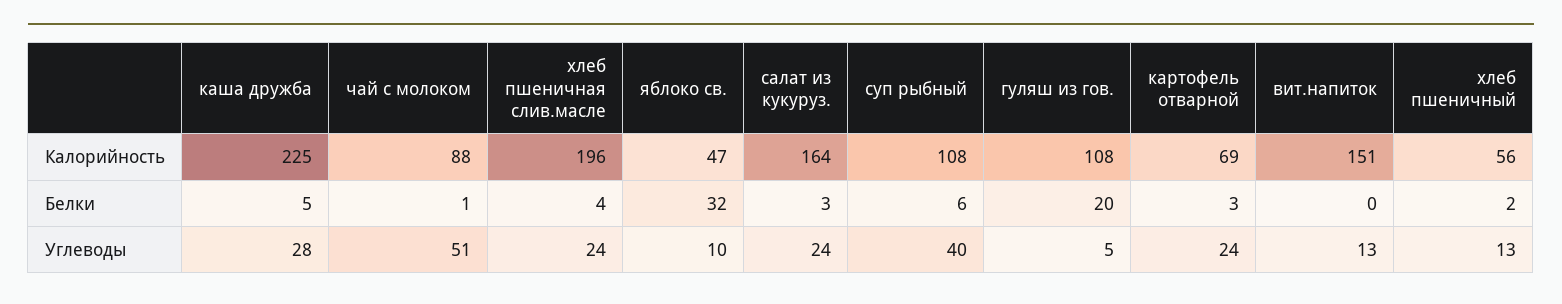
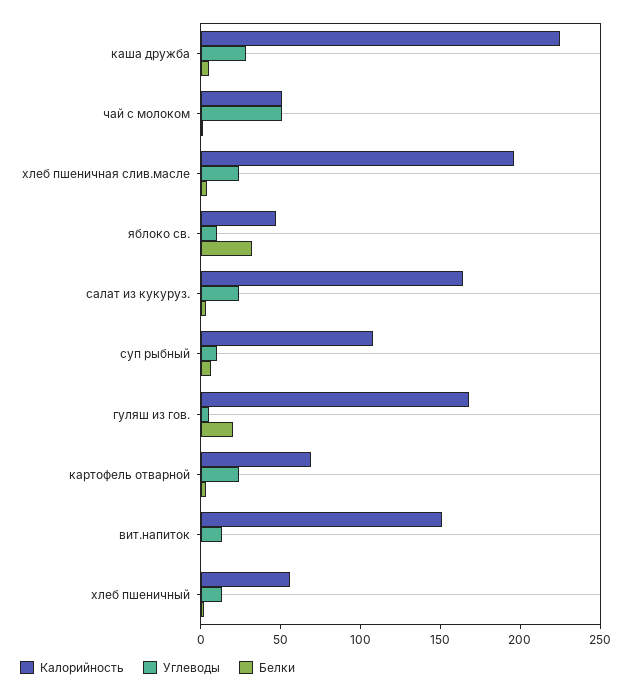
  {
    "Калорийность": {
      "каша дружба": 225,
-     "чай с молоком": 88,
+     "чай с молоком": 50,
      "хлеб пшеничная слив.масле": 196,
      "яблоко св.": 47,
      "салат из кукуруз.": 164,
      "суп рыбный": 108,
-     "гуляш из гов.": 108,
+     "гуляш из гов.": 170,
      "картофель отварной": 69,
      "вит.напиток": 151,
      "хлеб пшеничный": 56
    },
    "Белки": {
      "каша дружба": 5,
      "чай с молоком": 1,
      "хлеб пшеничная слив.масле": 4,
      "яблоко св.": 32,
      "салат из кукуруз.": 3,
      "суп рыбный": 6,
      "гуляш из гов.": 20,
      "картофель отварной": 3,
      "вит.напиток": 0,
      "хлеб пшеничный": 2
    },
    "Углеводы": {
      "каша дружба": 28,
      "чай с молоком": 51,
      "хлеб пшеничная слив.масле": 24,
      "яблоко св.": 10,
      "салат из кукуруз.": 24,
-     "суп рыбный": 40,
+     "суп рыбный": 10,
      "гуляш из гов.": 5,
      "картофель отварной": 24,
      "вит.напиток": 13,
      "хлеб пшеничный": 13
    }
  }

